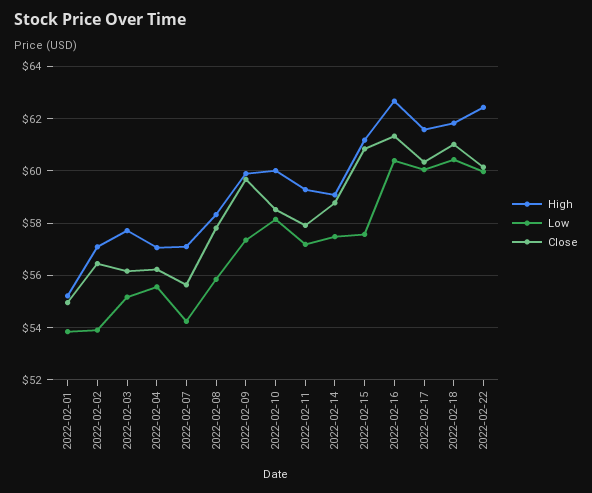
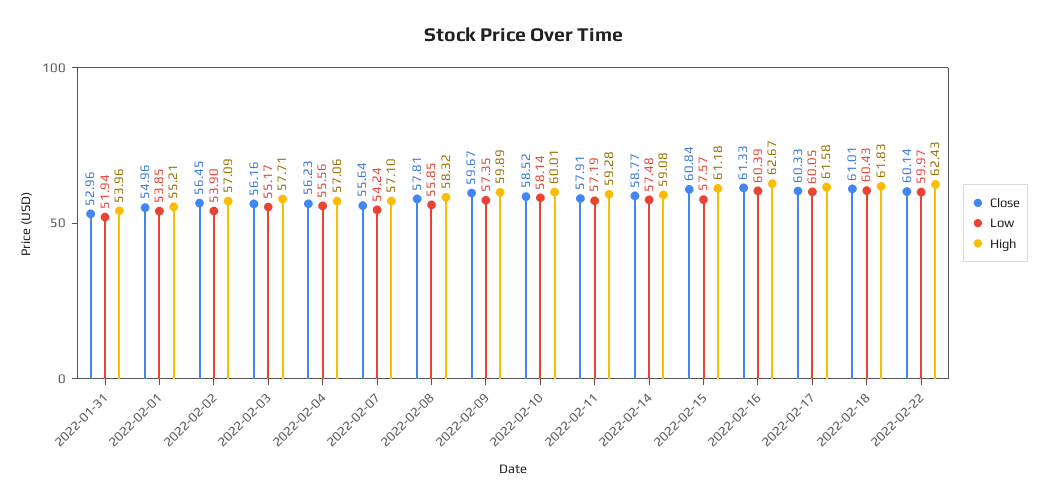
  {
    "High": {
      "2022-02-01": 55.21,
      "2022-02-02": 57.09,
      "2022-02-03": 57.71,
      "2022-02-04": 57.06,
      "2022-02-07": 57.1,
      "2022-02-08": 58.32,
      "2022-02-09": 59.89,
      "2022-02-10": 60.01,
      "2022-02-11": 59.28,
      "2022-02-14": 59.08,
      "2022-02-15": 61.18,
      "2022-02-16": 62.67,
      "2022-02-17": 61.58,
      "2022-02-18": 61.83,
-     "2022-02-22": 62.43
+     "2022-02-22": 62.43,
+     "2022-01-31": 53.96
    },
    "Low": {
      "2022-02-01": 53.85,
      "2022-02-02": 53.9,
      "2022-02-03": 55.17,
      "2022-02-04": 55.56,
      "2022-02-07": 54.24,
      "2022-02-08": 55.85,
      "2022-02-09": 57.35,
      "2022-02-10": 58.14,
      "2022-02-11": 57.19,
      "2022-02-14": 57.48,
      "2022-02-15": 57.57,
      "2022-02-16": 60.39,
      "2022-02-17": 60.05,
      "2022-02-18": 60.43,
-     "2022-02-22": 59.97
+     "2022-02-22": 59.97,
+     "2022-01-31": 51.94
    },
    "Close": {
      "2022-02-01": 54.96,
      "2022-02-02": 56.45,
      "2022-02-03": 56.16,
      "2022-02-04": 56.23,
      "2022-02-07": 55.64,
      "2022-02-08": 57.81,
      "2022-02-09": 59.67,
      "2022-02-10": 58.52,
      "2022-02-11": 57.91,
      "2022-02-14": 58.77,
      "2022-02-15": 60.84,
      "2022-02-16": 61.33,
      "2022-02-17": 60.33,
      "2022-02-18": 61.01,
-     "2022-02-22": 60.14
+     "2022-02-22": 60.14,
+     "2022-01-31": 52.96
    }
  }

